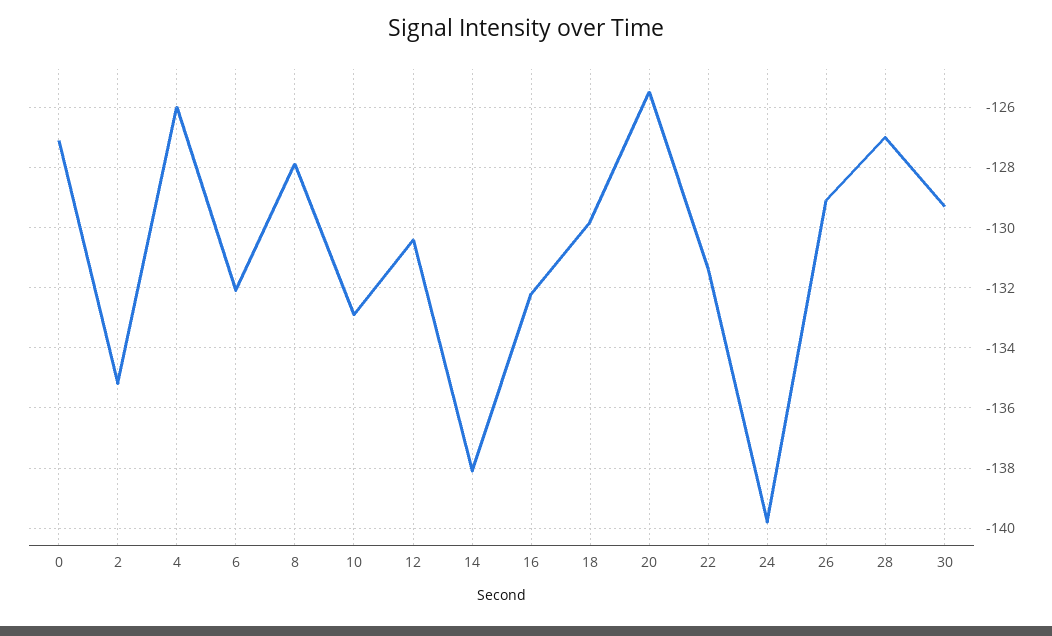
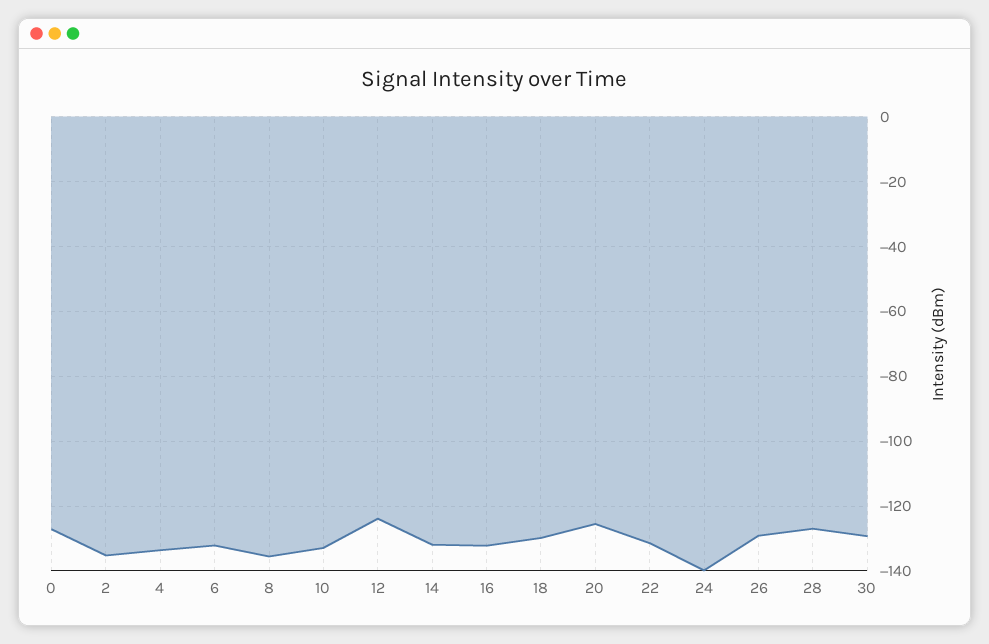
  {
    "0": -127,
    "2": -135,
-   "4": -126,
+   "4": -134,
    "6": -132,
-   "8": -128,
+   "8": -136,
    "10": -133,
-   "12": -130.5,
+   "12": -124,
-   "14": -138,
+   "14": -132,
    "16": -132,
    "18": -130,
    "20": -125.5,
    "22": -131.5,
    "24": -140,
    "26": -129,
    "28": -127,
    "30": -129.5
  }

